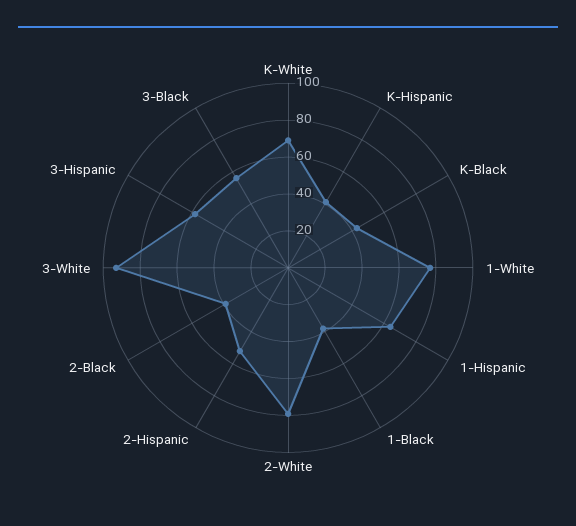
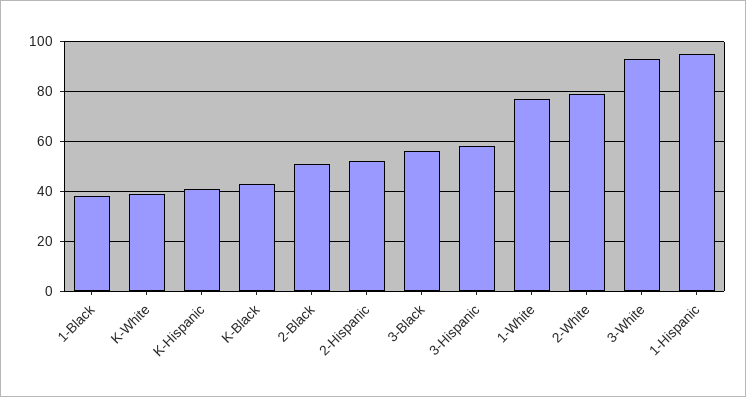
  {
-   "K-White": 70,
+   "K-White": 40,
    "K-Hispanic": 40,
    "K-Black": 45,
    "1-White": 75,
-   "1-Hispanic": 65,
+   "1-Hispanic": 95,
    "1-Black": 40,
    "2-White": 80,
    "2-Hispanic": 50,
-   "2-Black": 40,
+   "2-Black": 50,
    "3-White": 95,
    "3-Hispanic": 60,
    "3-Black": 55
  }

